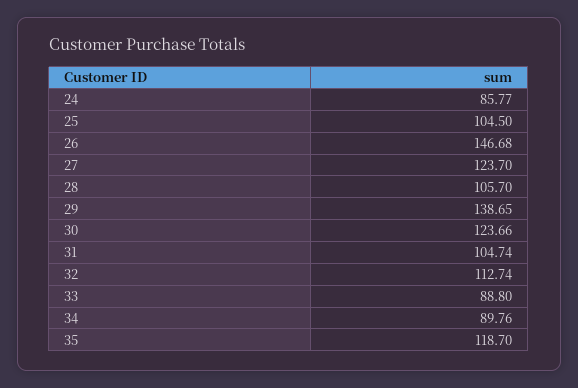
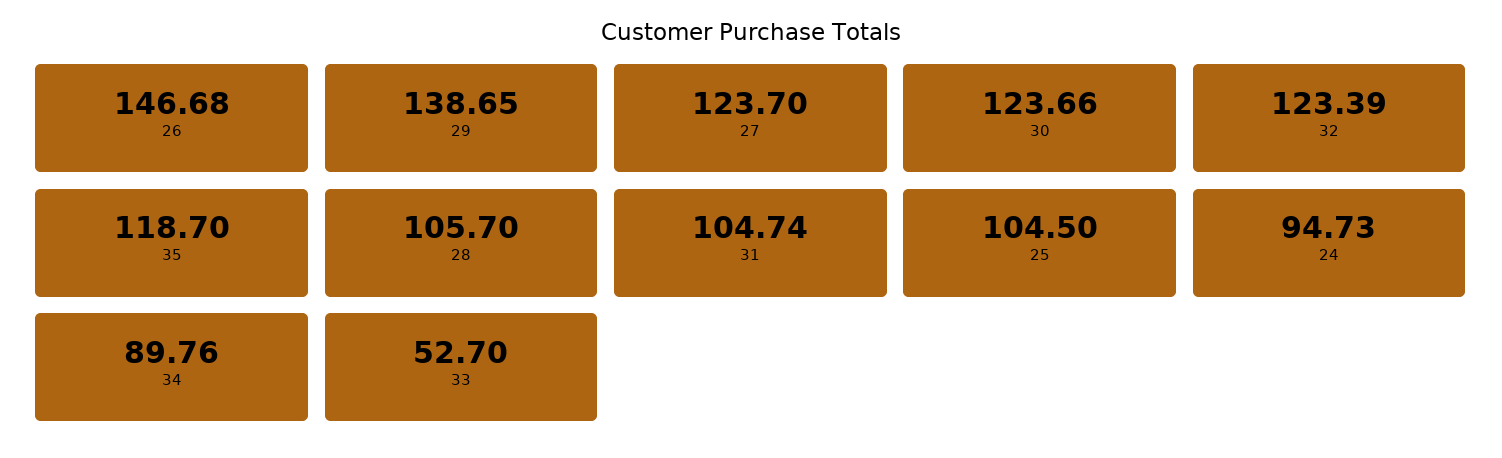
  {
-   "24": 85.77,
+   "24": 94.73,
    "25": 104.5,
    "26": 146.68,
    "27": 123.7,
    "28": 105.7,
    "29": 138.65,
    "30": 123.66,
    "31": 104.74,
-   "32": 112.74,
+   "32": 123.39,
-   "33": 88.8,
+   "33": 52.7,
    "34": 89.76,
    "35": 118.7
  }

